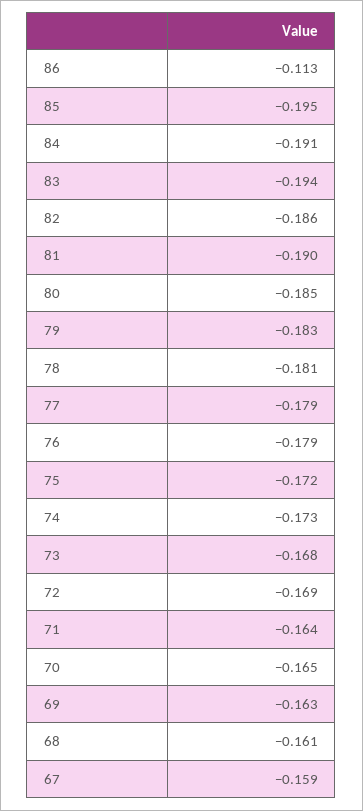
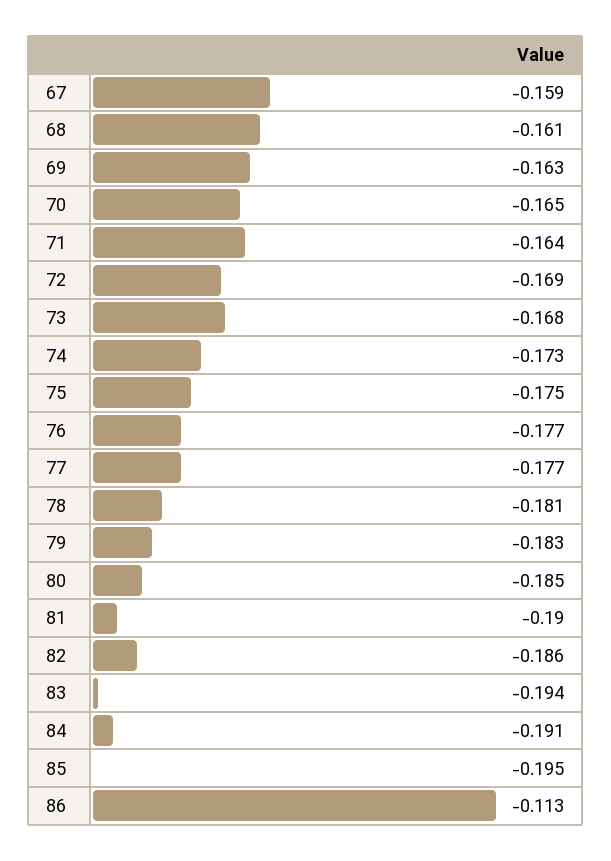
  {
    "86": -0.113,
    "85": -0.195,
    "84": -0.191,
    "83": -0.194,
    "82": -0.186,
    "81": -0.19,
    "80": -0.185,
    "79": -0.183,
    "78": -0.181,
-   "77": -0.179,
+   "77": -0.177,
-   "76": -0.179,
+   "76": -0.177,
-   "75": -0.172,
+   "75": -0.175,
    "74": -0.173,
    "73": -0.168,
    "72": -0.169,
    "71": -0.164,
    "70": -0.165,
    "69": -0.163,
    "68": -0.161,
    "67": -0.159
  }

